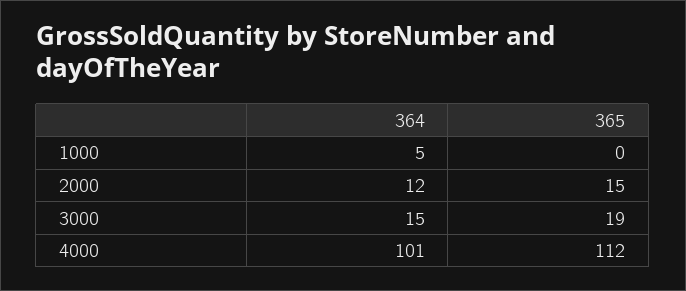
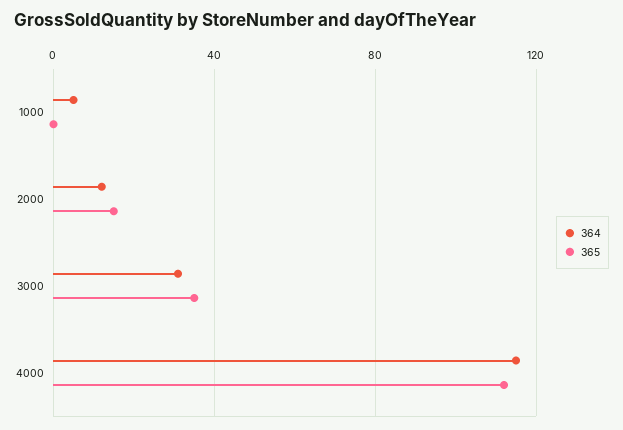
  {
    "364": {
      "1000": 5,
      "2000": 12,
-     "3000": 15,
+     "3000": 30,
-     "4000": 101
+     "4000": 115
    },
    "365": {
      "1000": 0,
      "2000": 15,
-     "3000": 19,
+     "3000": 35,
      "4000": 112
    }
  }

